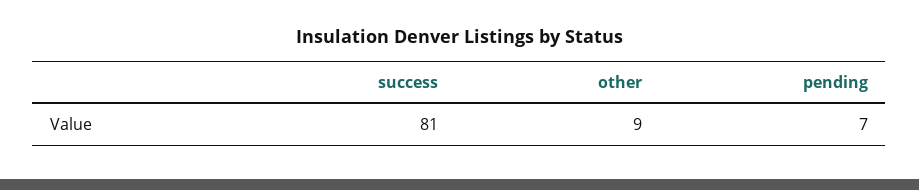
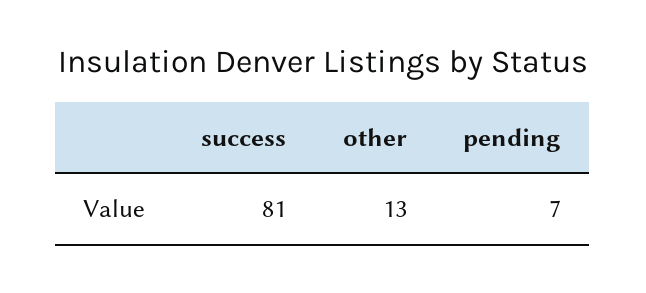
  {
    "success": 81,
-   "other": 9,
+   "other": 13,
    "pending": 7
  }

